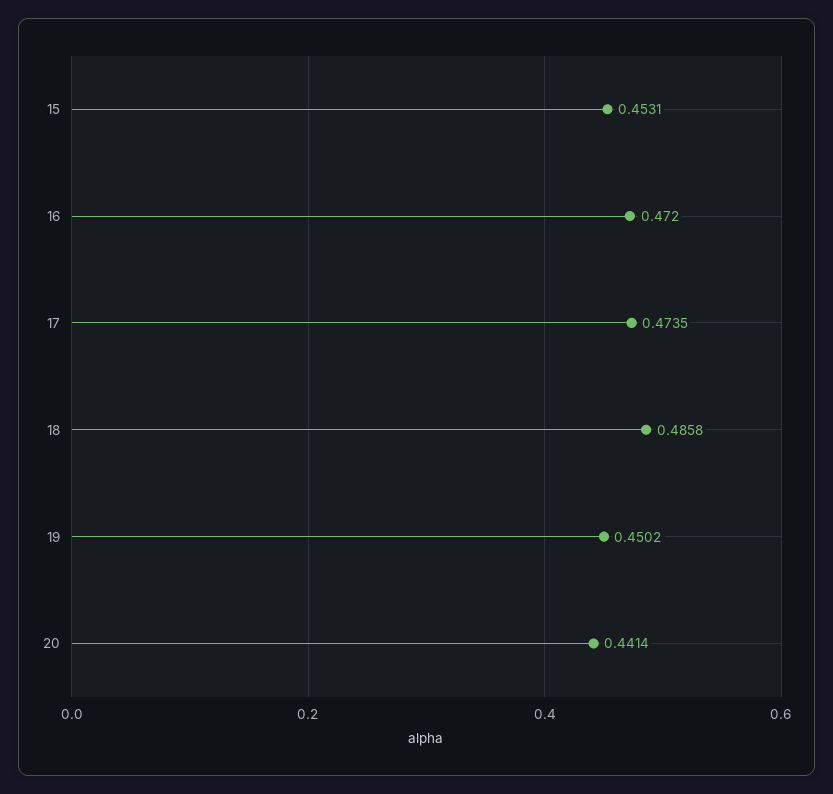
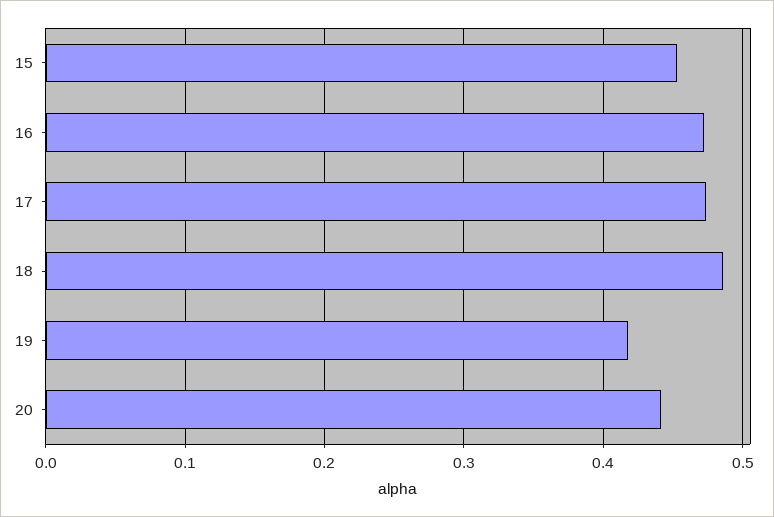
  {
    "15": 0.4531,
    "16": 0.472,
    "17": 0.4735,
    "18": 0.4858,
-   "19": 0.4502,
+   "19": 0.42,
    "20": 0.4414
  }

